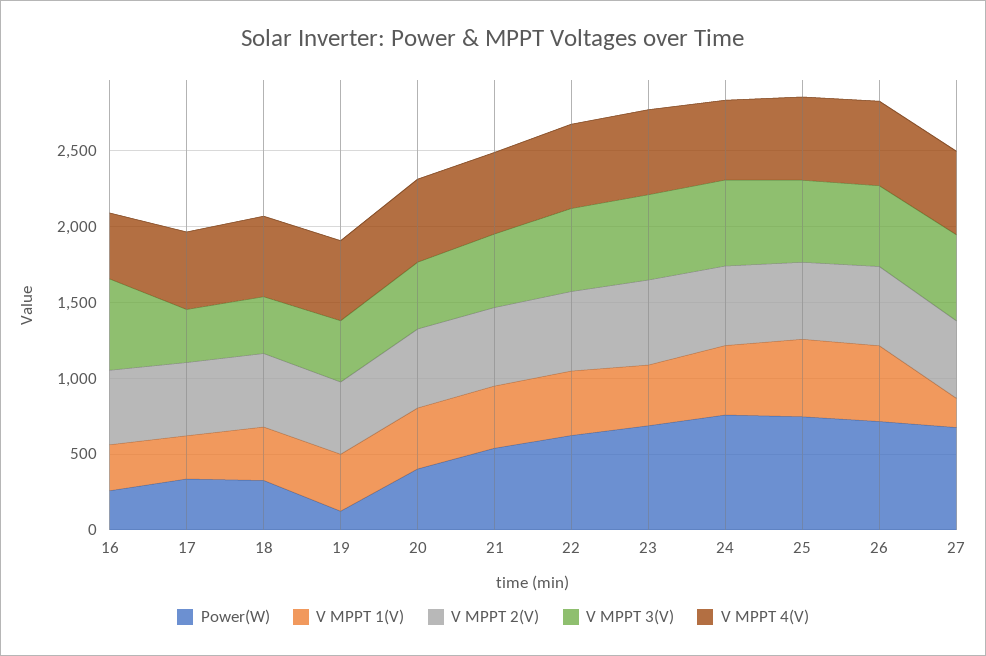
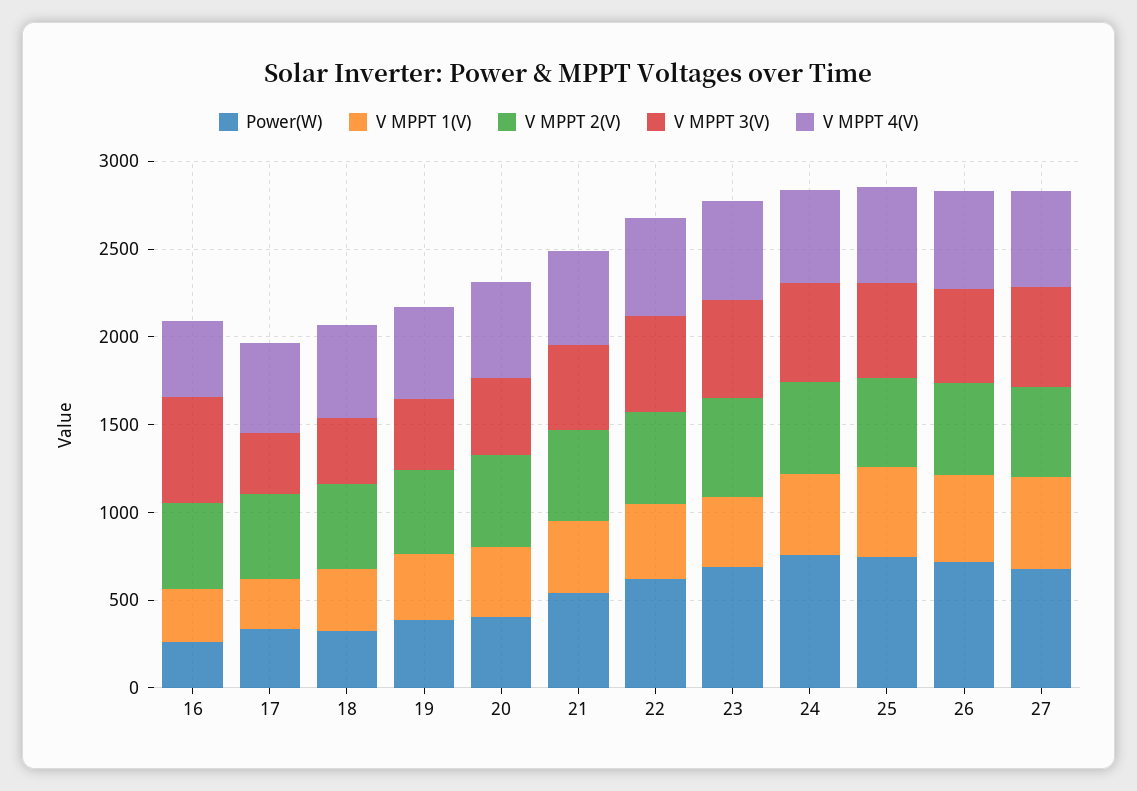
  {
    "Power(W)": {
      "16": 300,
      "17": 300,
      "18": 300,
-     "19": 100,
+     "19": 400,
      "20": 400,
      "21": 500,
      "22": 600,
      "23": 700,
      "24": 800,
      "25": 700,
      "26": 700,
      "27": 700
    },
    "V MPPT 1(V)": {
      "16": 300,
      "17": 300,
      "18": 400,
      "19": 400,
      "20": 400,
      "21": 400,
      "22": 400,
      "23": 400,
      "24": 500,
      "25": 500,
      "26": 500,
-     "27": 200
+     "27": 500
    },
    "V MPPT 2(V)": {
      "16": 500,
      "17": 500,
      "18": 500,
      "19": 500,
      "20": 500,
      "21": 500,
      "22": 500,
      "23": 600,
      "24": 500,
      "25": 500,
      "26": 500,
      "27": 500
    },
    "V MPPT 3(V)": {
      "16": 600,
      "17": 300,
      "18": 400,
      "19": 400,
      "20": 400,
      "21": 500,
      "22": 500,
      "23": 600,
      "24": 600,
      "25": 500,
      "26": 500,
      "27": 600
    },
    "V MPPT 4(V)": {
      "16": 400,
      "17": 500,
      "18": 500,
      "19": 500,
      "20": 500,
      "21": 500,
      "22": 600,
      "23": 600,
      "24": 500,
      "25": 500,
      "26": 600,
      "27": 600
    }
  }

